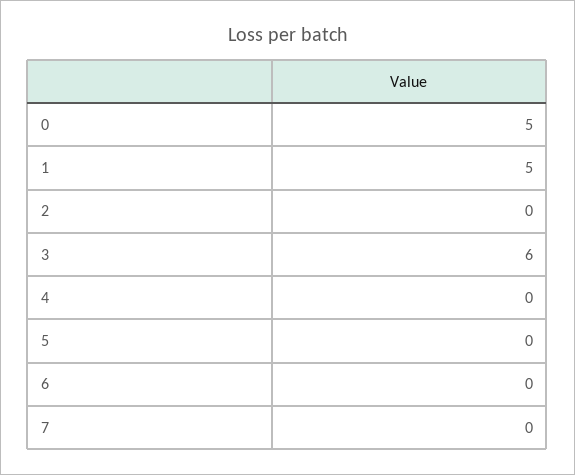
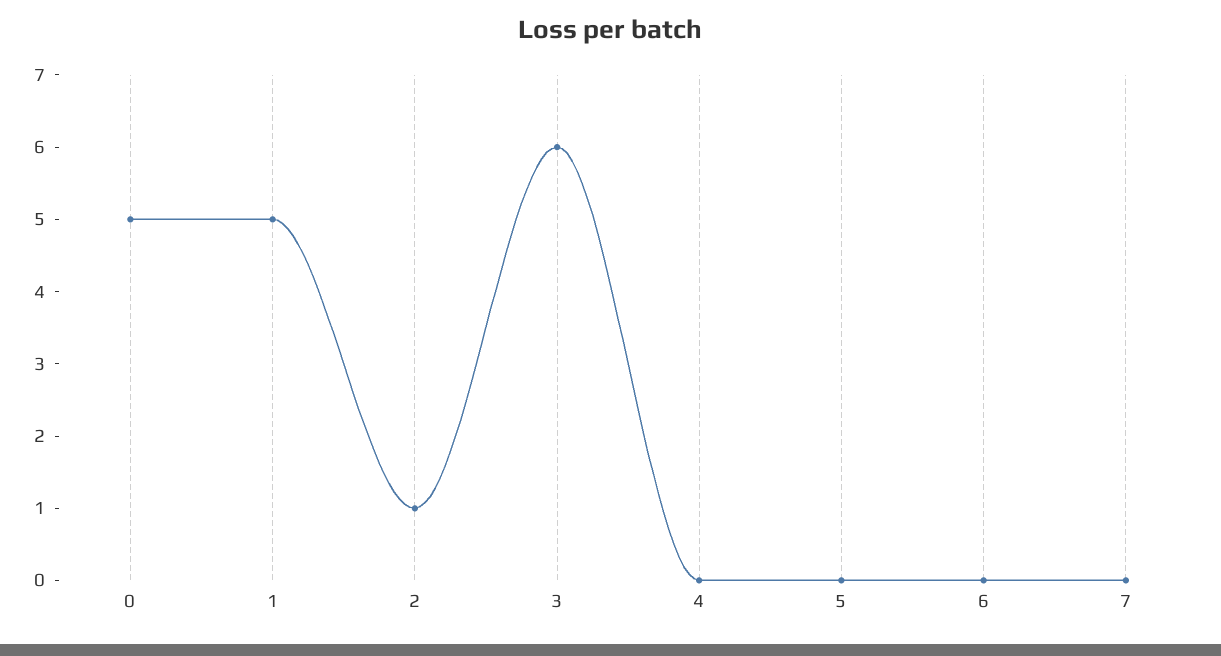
  {
    "0": 5,
    "1": 5,
-   "2": 0,
+   "2": 1,
    "3": 6,
    "4": 0,
    "5": 0,
    "6": 0,
    "7": 0
  }

